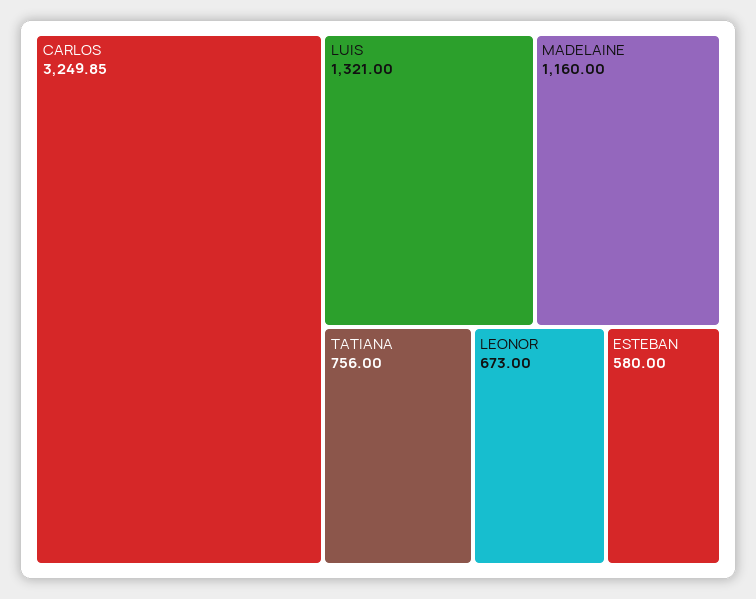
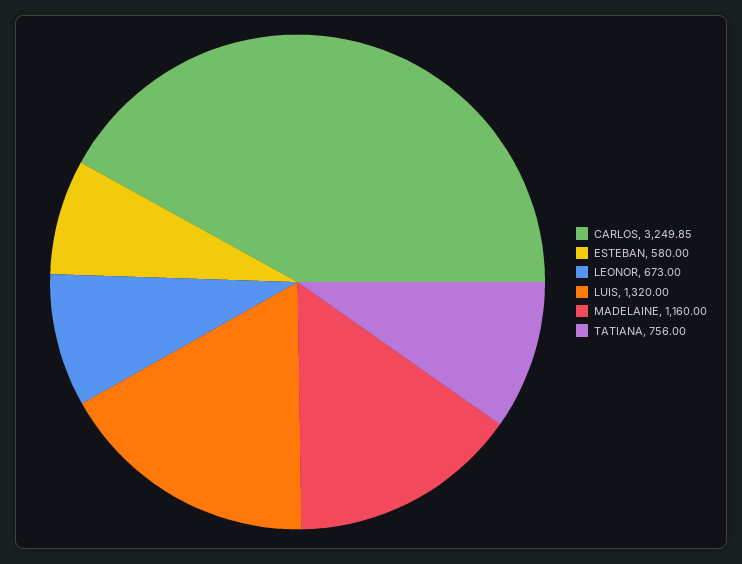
  {
    "CARLOS": 3249.85,
-   "LUIS": 1321,
+   "LUIS": 1320,
    "MADELAINE": 1160,
    "TATIANA": 756,
    "LEONOR": 673,
    "ESTEBAN": 580
  }

